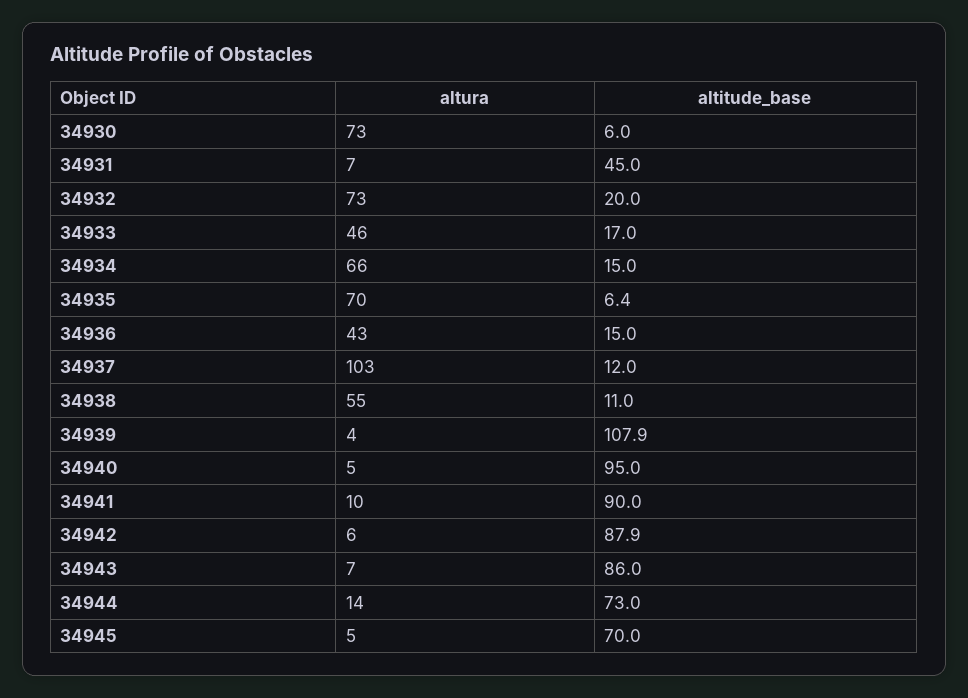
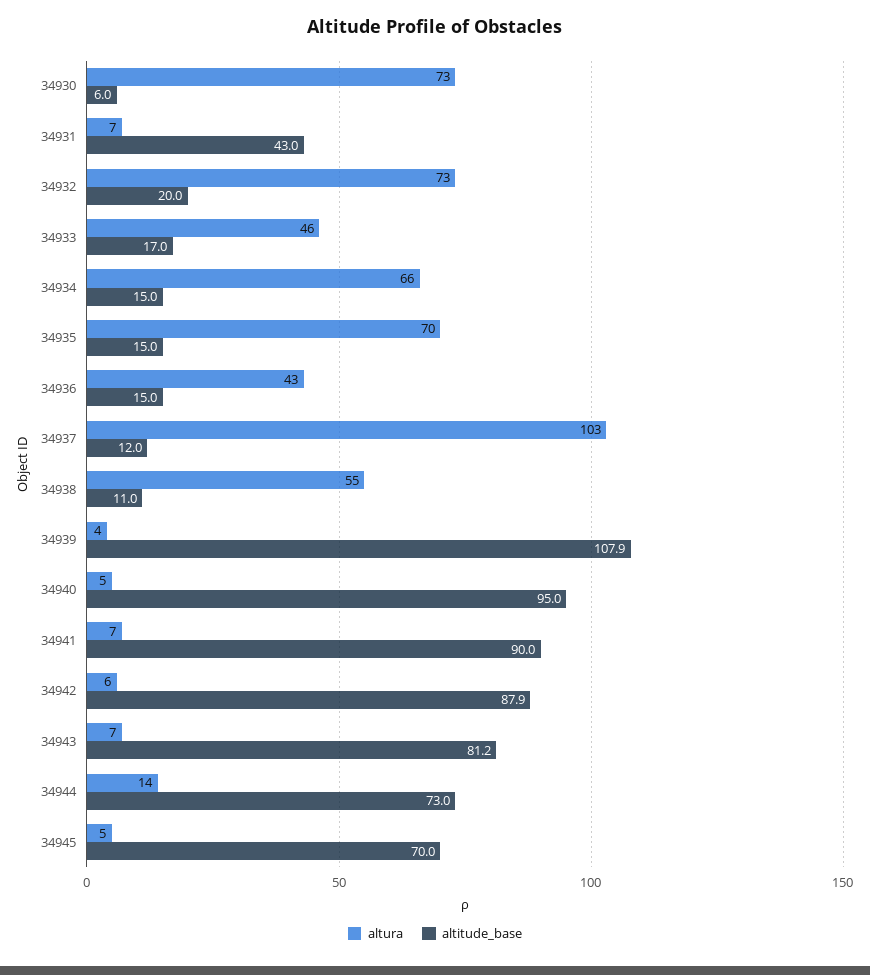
  {
    "altura": {
      "34930": 73,
      "34931": 7,
      "34932": 73,
      "34933": 46,
      "34934": 66,
      "34935": 70,
      "34936": 43,
      "34937": 103,
      "34938": 55,
      "34939": 4,
      "34940": 5,
-     "34941": 10,
+     "34941": 7,
      "34942": 6,
      "34943": 7,
      "34944": 14,
      "34945": 5
    },
    "altitude_base": {
      "34930": 6,
-     "34931": 45,
+     "34931": 43,
      "34932": 20,
      "34933": 17,
      "34934": 15,
-     "34935": 6.4,
+     "34935": 15,
      "34936": 15,
      "34937": 12,
      "34938": 11,
      "34939": 107.9,
      "34940": 95,
      "34941": 90,
      "34942": 87.9,
-     "34943": 86,
+     "34943": 81.2,
      "34944": 73,
      "34945": 70
    }
  }

